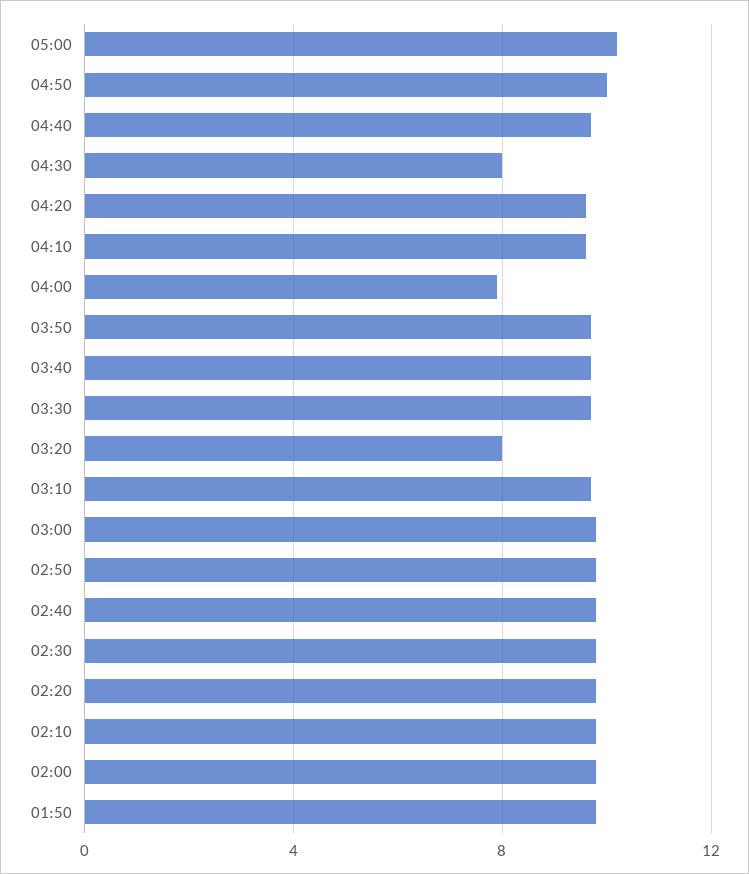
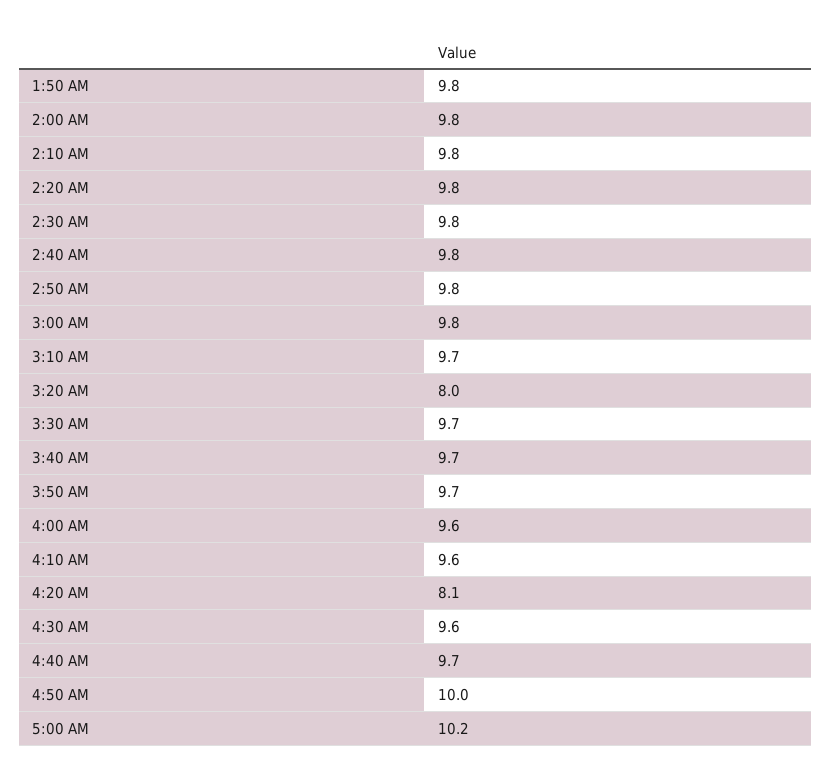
  {
    "05:00": 10.2,
    "04:50": 10,
    "04:40": 9.7,
-   "04:30": 8,
+   "04:30": 9.6,
-   "04:20": 9.5,
+   "04:20": 8.1,
    "04:10": 9.6,
-   "04:00": 8,
+   "04:00": 9.6,
    "03:50": 9.7,
    "03:40": 9.7,
    "03:30": 9.7,
    "03:20": 8,
    "03:10": 9.7,
    "03:00": 9.8,
    "02:50": 9.8,
    "02:40": 9.8,
    "02:30": 9.8,
    "02:20": 9.8,
    "02:10": 9.8,
    "02:00": 9.8,
    "01:50": 9.8
  }

